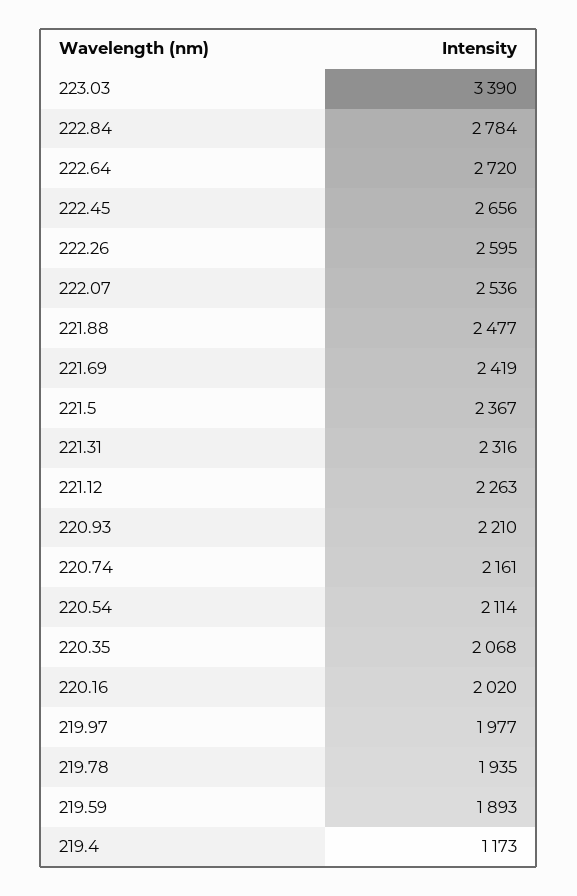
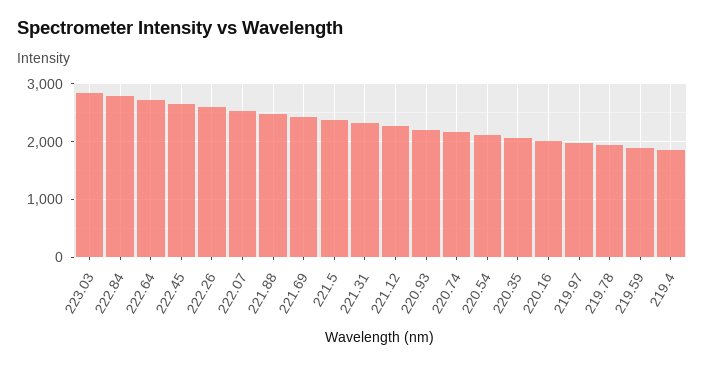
  {
-   "223.03": 3390,
+   "223.03": 2800,
    "222.84": 2784,
    "222.64": 2720,
    "222.45": 2656,
    "222.26": 2595,
    "222.07": 2536,
    "221.88": 2477,
    "221.69": 2419,
    "221.5": 2367,
    "221.31": 2316,
    "221.12": 2263,
    "220.93": 2210,
    "220.74": 2161,
    "220.54": 2114,
    "220.35": 2068,
    "220.16": 2020,
    "219.97": 1977,
    "219.78": 1935,
    "219.59": 1893,
-   "219.4": 1173
+   "219.4": 1800
  }

